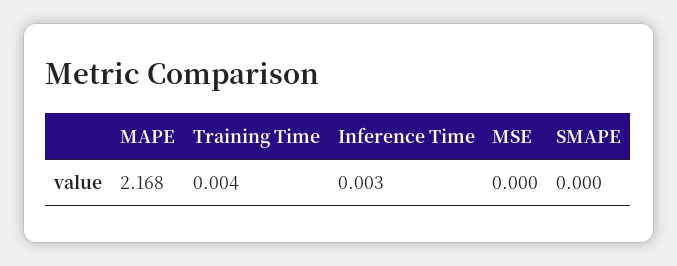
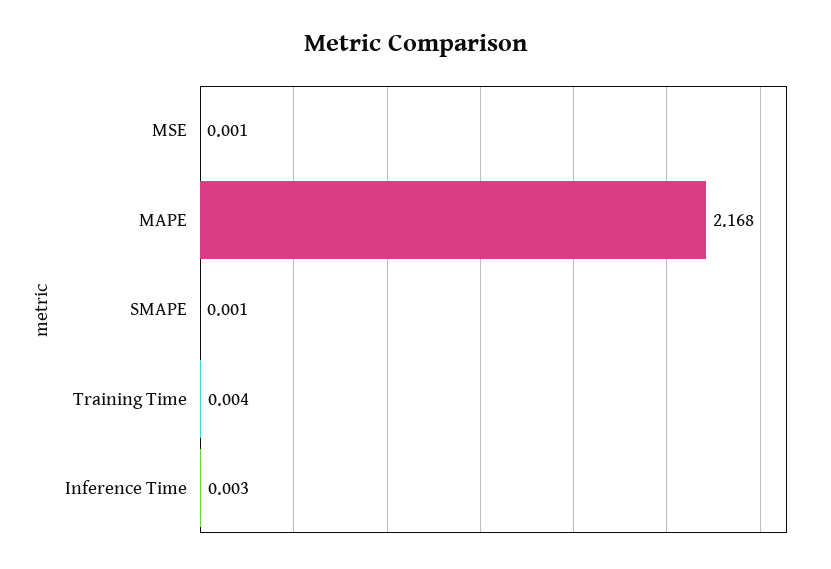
  {
    "MAPE": 2.168,
    "Training Time": 0.004,
    "Inference Time": 0.003,
-   "MSE": 0,
+   "MSE": 0.001,
-   "SMAPE": 0
+   "SMAPE": 0.001
  }

